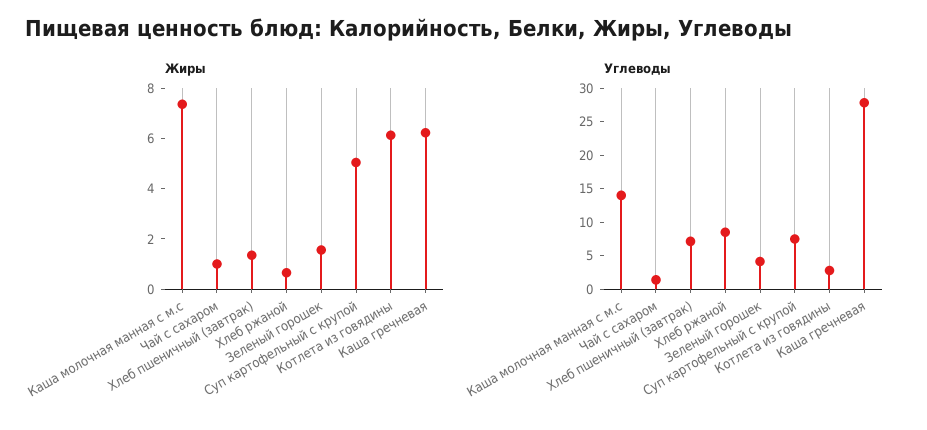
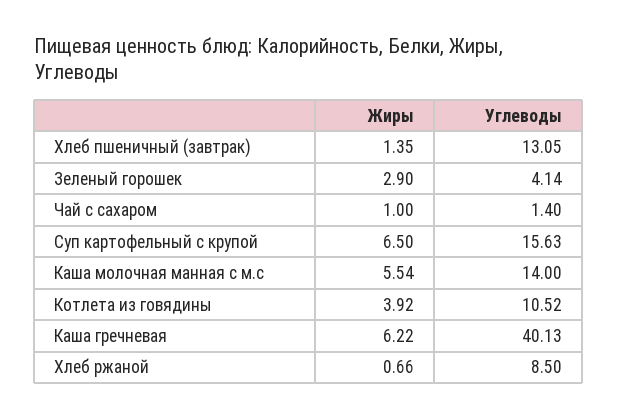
  {
    "Жиры": {
-     "Каша молочная манная с м.с": 7.5,
+     "Каша молочная манная с м.с": 5.54,
      "Чай с сахаром": 1,
      "Хлеб пшеничный (завтрак)": 1.35,
      "Хлеб ржаной": 0.66,
-     "Зеленый горошек": 1.5,
+     "Зеленый горошек": 2.9,
-     "Суп картофельный с крупой": 5,
+     "Суп картофельный с крупой": 6.5,
-     "Котлета из говядины": 6,
+     "Котлета из говядины": 3.92,
      "Каша гречневая": 6.22
    },
    "Углеводы": {
      "Каша молочная манная с м.с": 14,
      "Чай с сахаром": 1.4,
-     "Хлеб пшеничный (завтрак)": 7.5,
+     "Хлеб пшеничный (завтрак)": 13.05,
      "Хлеб ржаной": 8.5,
      "Зеленый горошек": 4.14,
-     "Суп картофельный с крупой": 7.5,
+     "Суп картофельный с крупой": 15.63,
-     "Котлета из говядины": 2.5,
+     "Котлета из говядины": 10.52,
-     "Каша гречневая": 27.5
+     "Каша гречневая": 40.13
    }
  }

